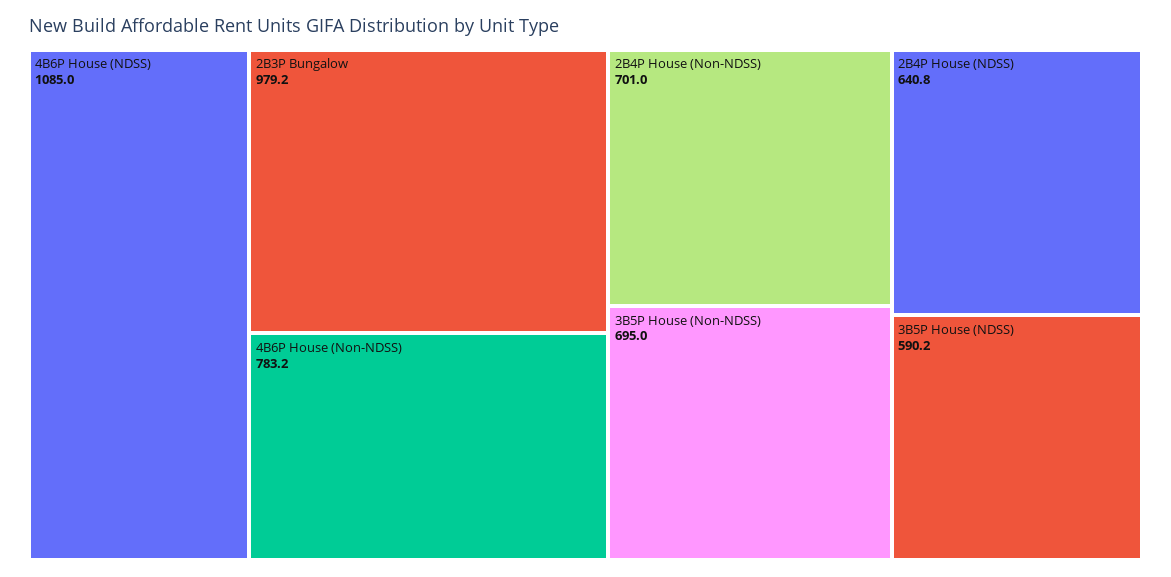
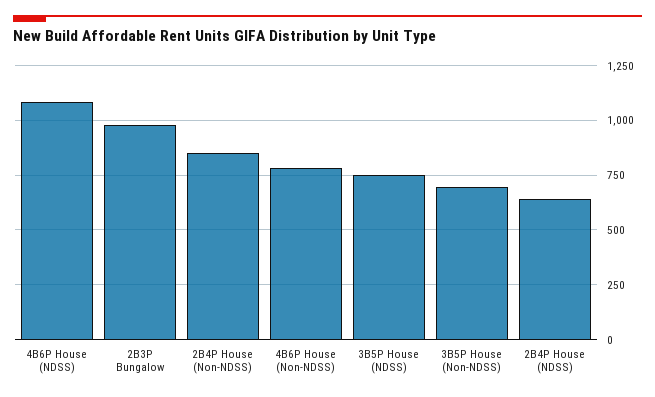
  {
    "4B6P House (NDSS)": 1085,
    "2B3P Bungalow": 979.2,
    "4B6P House (Non-NDSS)": 783.2,
-   "2B4P House (Non-NDSS)": 701,
+   "2B4P House (Non-NDSS)": 850,
    "3B5P House (Non-NDSS)": 695,
    "2B4P House (NDSS)": 640.8,
-   "3B5P House (NDSS)": 590.2
+   "3B5P House (NDSS)": 750
  }

